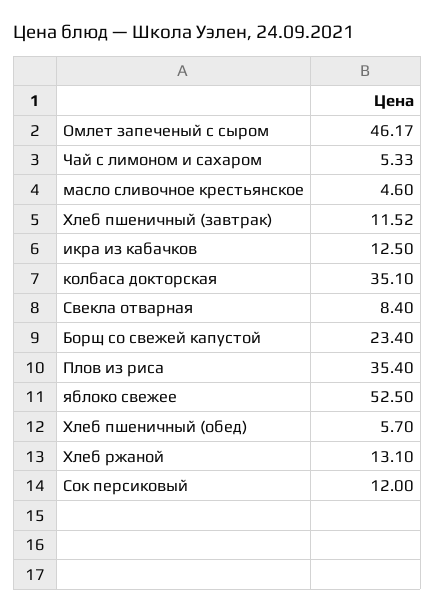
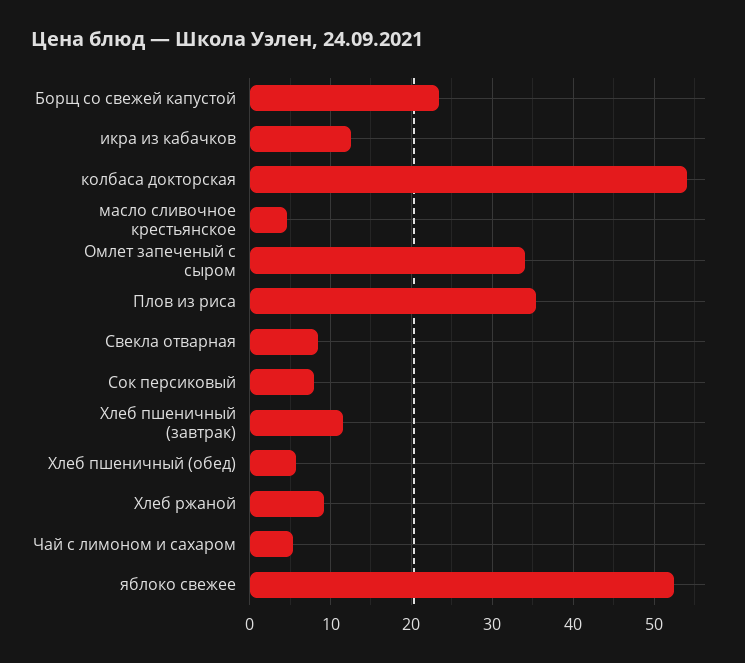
  {
-   "Омлет запеченый с сыром": 46.17,
+   "Омлет запеченый с сыром": 34,
    "Чай с лимоном и сахаром": 5.33,
    "масло сливочное крестьянское": 4.6,
    "Хлеб пшеничный (завтрак)": 11.52,
    "икра из кабачков": 12.5,
-   "колбаса докторская": 35.1,
+   "колбаса докторская": 54,
    "Свекла отварная": 8.4,
    "Борщ со свежей капустой": 23.4,
    "Плов из риса": 35.4,
    "яблоко свежее": 52.5,
    "Хлеб пшеничный (обед)": 5.7,
-   "Хлеб ржаной": 13.1,
+   "Хлеб ржаной": 9,
-   "Сок персиковый": 12
+   "Сок персиковый": 8
  }

